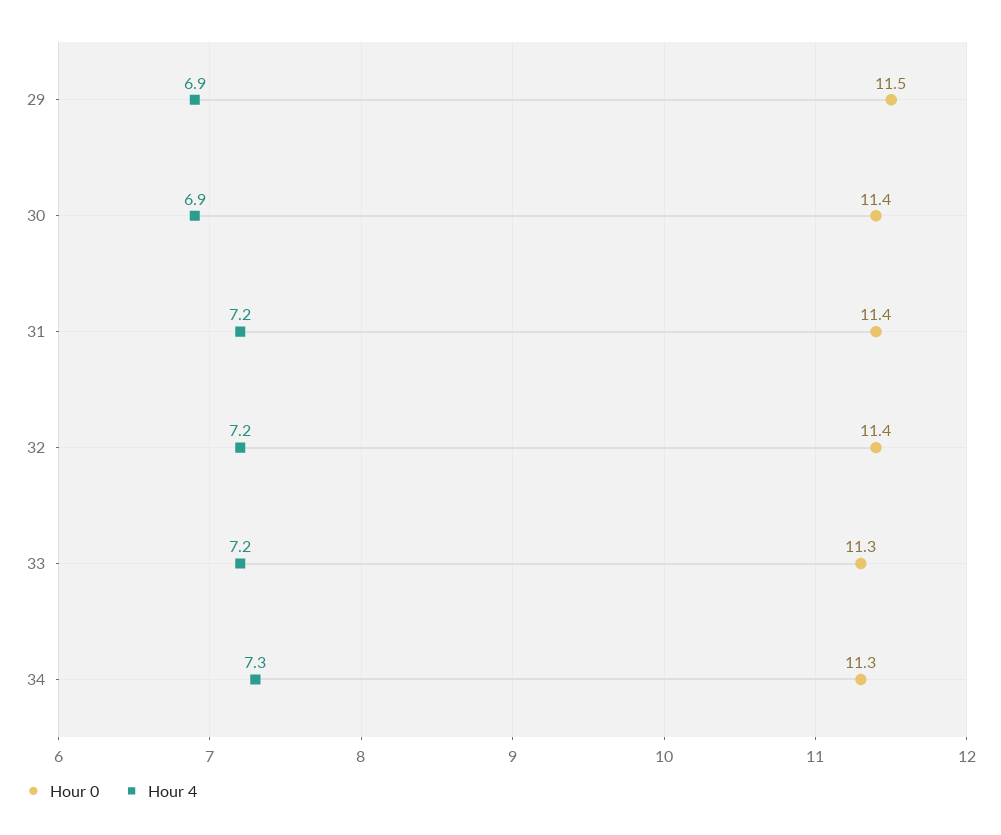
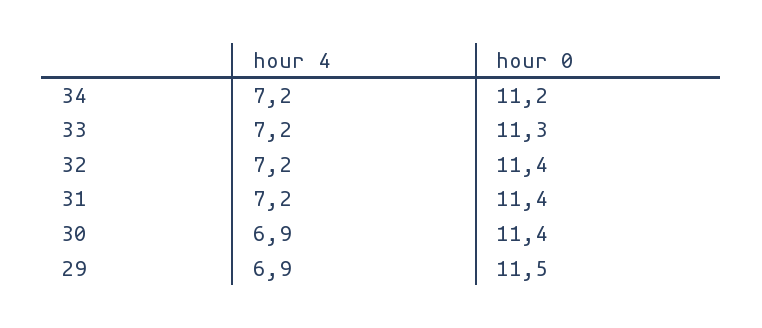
  {
    "Hour 0": {
      "29": 11.5,
      "30": 11.4,
      "31": 11.4,
      "32": 11.4,
      "33": 11.3,
-     "34": 11.3
+     "34": 11.2
    },
    "Hour 4": {
      "29": 6.9,
      "30": 6.9,
      "31": 7.2,
      "32": 7.2,
      "33": 7.2,
-     "34": 7.3
+     "34": 7.2
    }
  }

